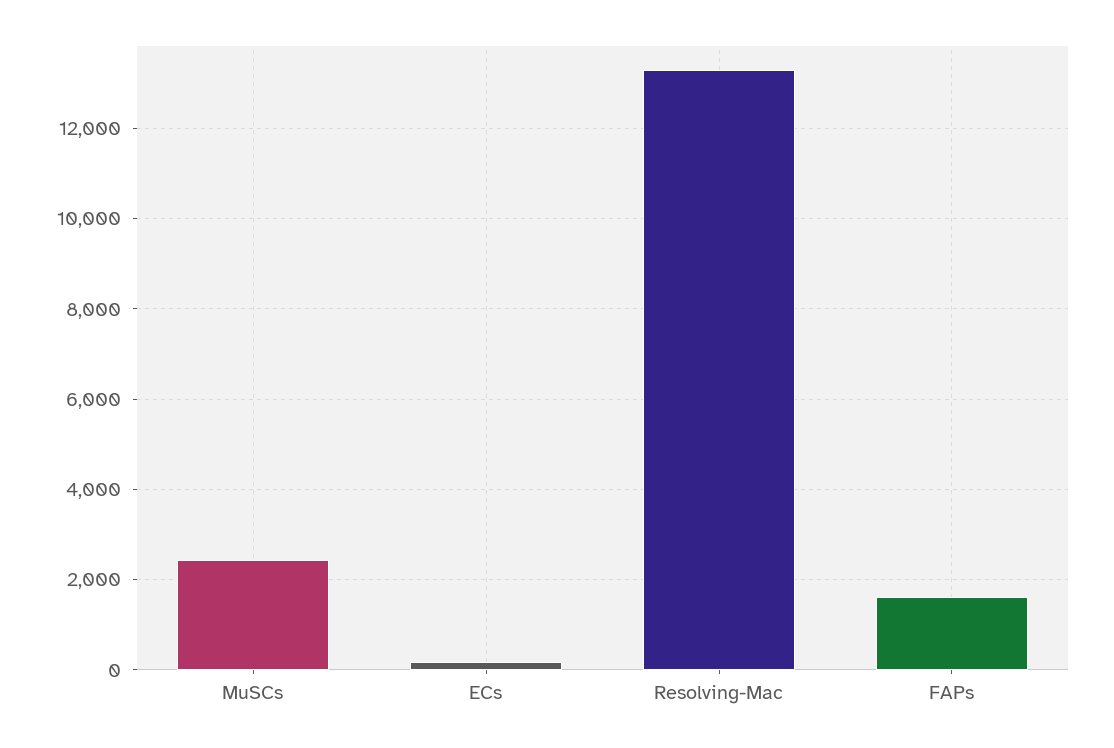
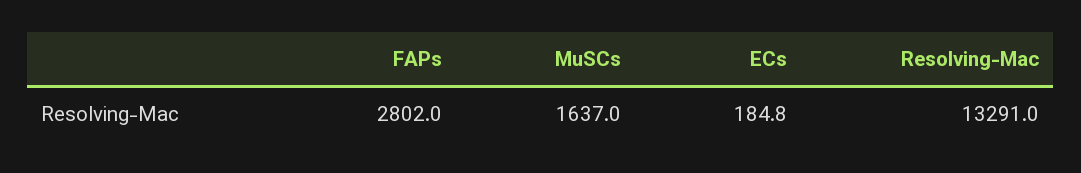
  {
-   "MuSCs": 2400,
+   "MuSCs": 1637,
    "ECs": 184.8,
    "Resolving-Mac": 13291,
-   "FAPs": 1600
+   "FAPs": 2802
  }

